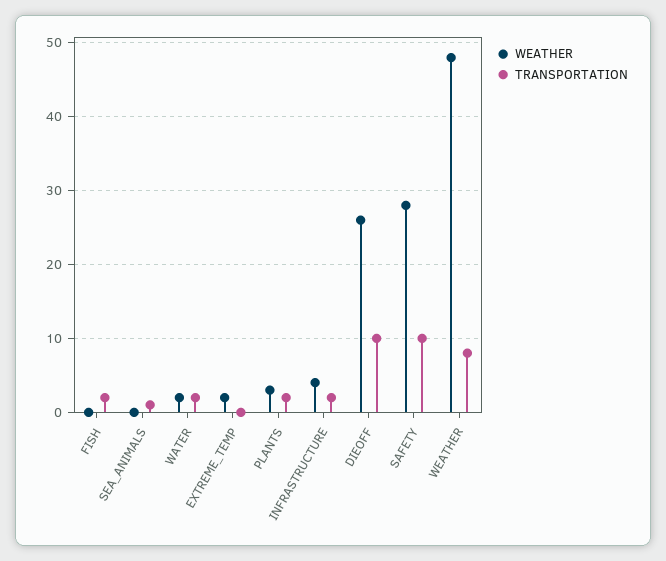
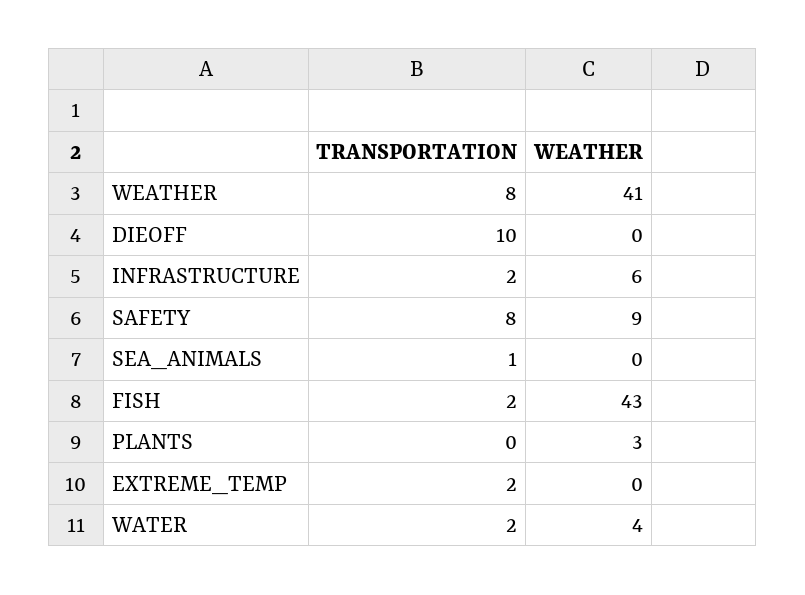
  {
    "WEATHER": {
-     "FISH": 0,
+     "FISH": 43,
      "SEA_ANIMALS": 0,
-     "WATER": 2,
+     "WATER": 4,
-     "EXTREME_TEMP": 2,
+     "EXTREME_TEMP": 0,
      "PLANTS": 3,
-     "INFRASTRUCTURE": 4,
+     "INFRASTRUCTURE": 6,
-     "DIEOFF": 26,
+     "DIEOFF": 0,
-     "SAFETY": 28,
+     "SAFETY": 9,
-     "WEATHER": 48
+     "WEATHER": 41
    },
    "TRANSPORTATION": {
      "FISH": 2,
      "SEA_ANIMALS": 1,
      "WATER": 2,
-     "EXTREME_TEMP": 0,
+     "EXTREME_TEMP": 2,
-     "PLANTS": 2,
+     "PLANTS": 0,
      "INFRASTRUCTURE": 2,
      "DIEOFF": 10,
-     "SAFETY": 10,
+     "SAFETY": 8,
      "WEATHER": 8
    }
  }

